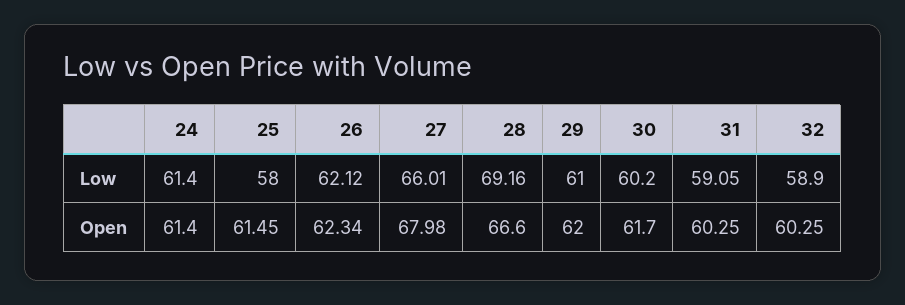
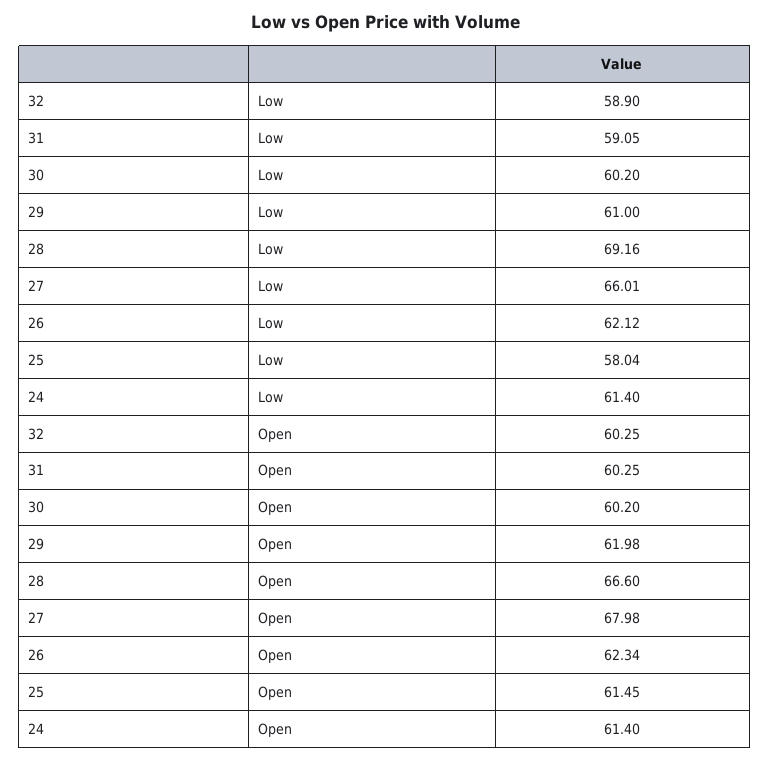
  {
    "24": {
      "Low": 61.4,
      "Open": 61.4
    },
    "25": {
-     "Low": 58,
+     "Low": 58.04,
      "Open": 61.45
    },
    "26": {
      "Low": 62.12,
      "Open": 62.34
    },
    "27": {
      "Low": 66.01,
      "Open": 67.98
    },
    "28": {
      "Low": 69.16,
      "Open": 66.6
    },
    "29": {
      "Low": 61,
-     "Open": 62
+     "Open": 61.98
    },
    "30": {
      "Low": 60.2,
-     "Open": 61.7
+     "Open": 60.2
    },
    "31": {
      "Low": 59.05,
      "Open": 60.25
    },
    "32": {
      "Low": 58.9,
      "Open": 60.25
    }
  }

